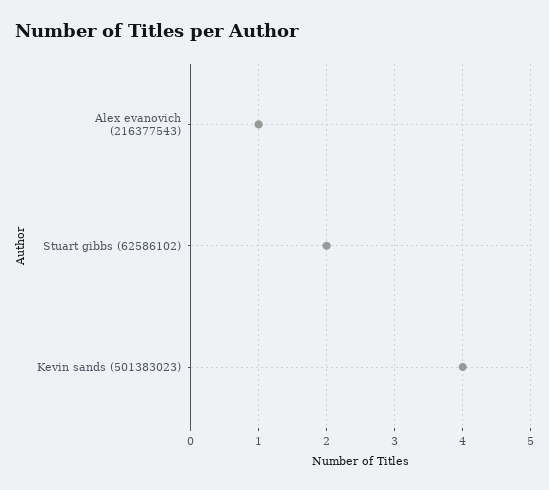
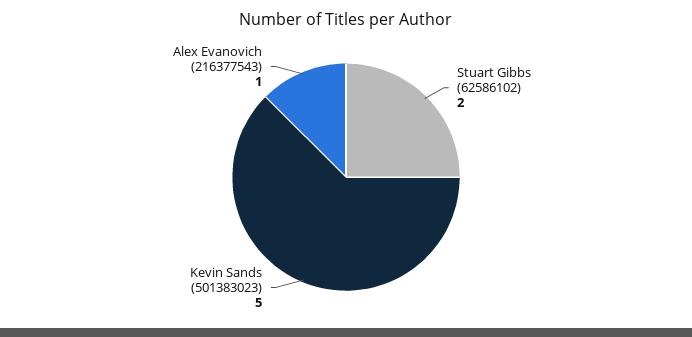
  {
    "Alex evanovich (216377543)": 1,
    "Stuart gibbs (62586102)": 2,
-   "Kevin sands (501383023)": 4
+   "Kevin sands (501383023)": 5
  }

